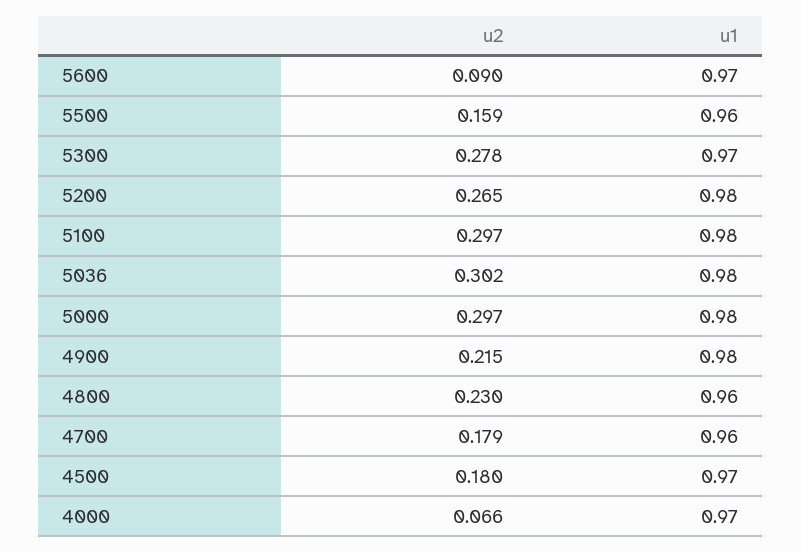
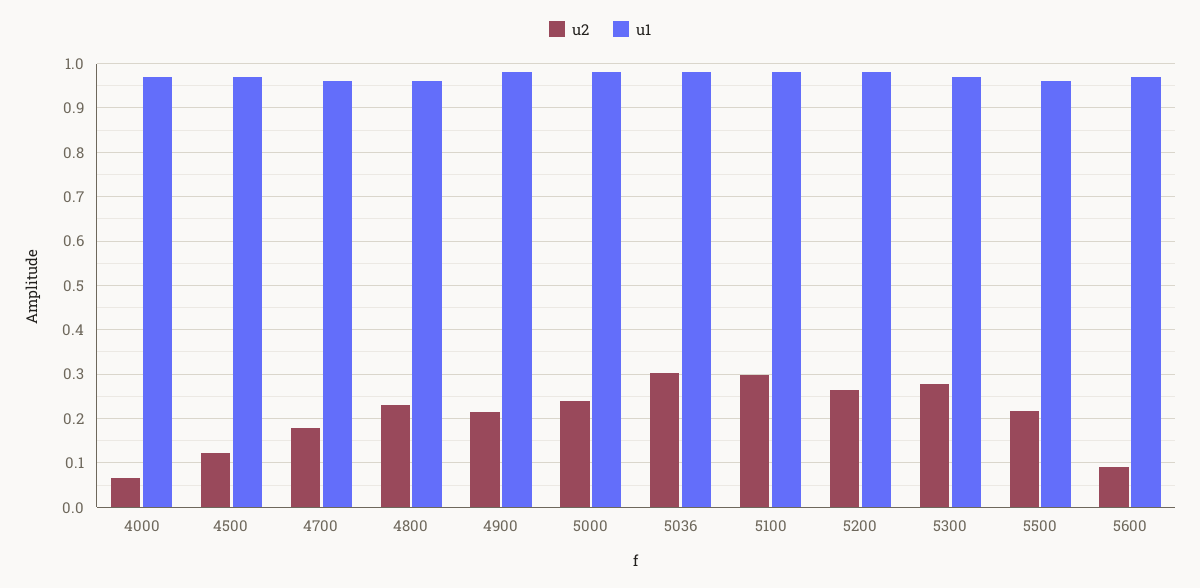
  {
    "u2": {
      "5600": 0.09,
-     "5500": 0.159,
+     "5500": 0.22,
      "5300": 0.278,
      "5200": 0.265,
      "5100": 0.297,
      "5036": 0.302,
-     "5000": 0.297,
+     "5000": 0.24,
      "4900": 0.215,
      "4800": 0.23,
      "4700": 0.179,
-     "4500": 0.18,
+     "4500": 0.12,
      "4000": 0.066
    },
    "u1": {
      "5600": 0.97,
      "5500": 0.96,
      "5300": 0.97,
      "5200": 0.98,
      "5100": 0.98,
      "5036": 0.98,
      "5000": 0.98,
      "4900": 0.98,
      "4800": 0.96,
      "4700": 0.96,
      "4500": 0.97,
      "4000": 0.97
    }
  }

